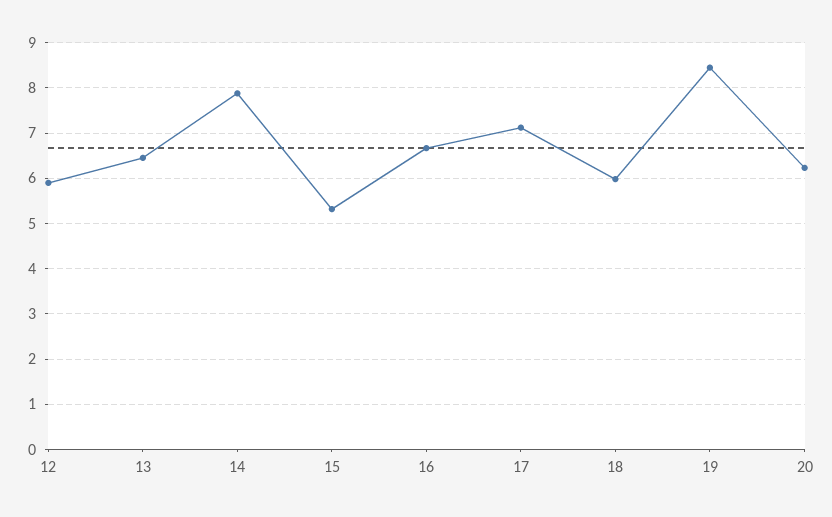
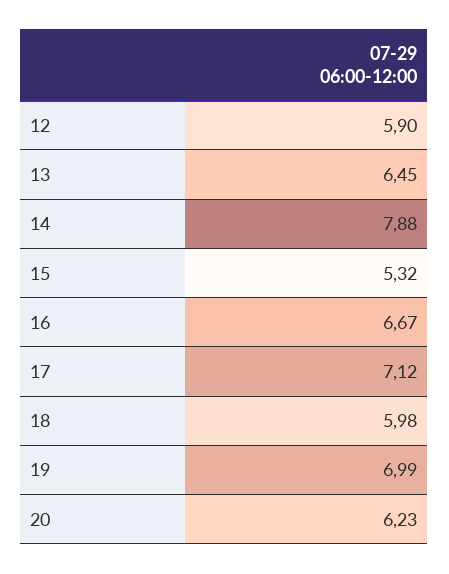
  {
    "12": 5.9,
    "13": 6.45,
    "14": 7.88,
    "15": 5.32,
    "16": 6.67,
    "17": 7.12,
    "18": 5.98,
-   "19": 8.4,
+   "19": 6.99,
    "20": 6.23
  }

